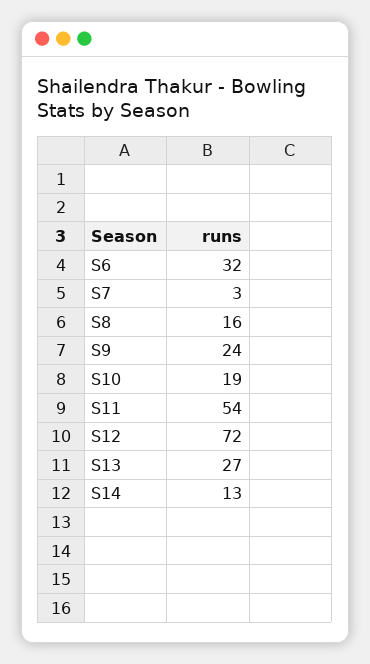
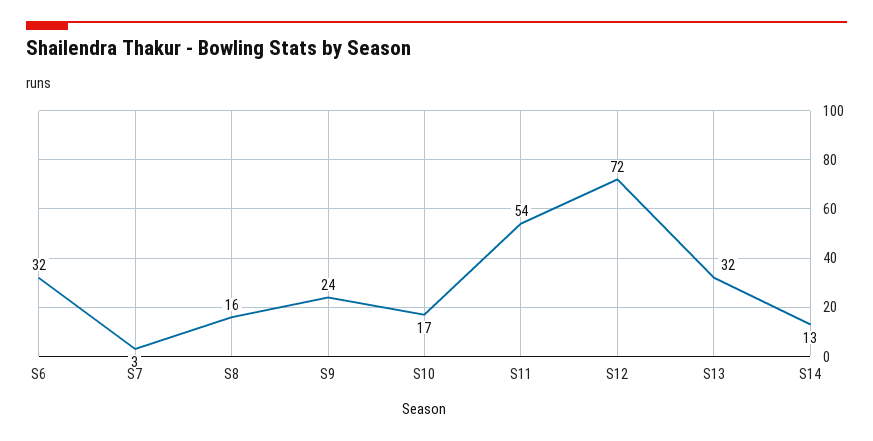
  {
    "S6": 32,
    "S7": 3,
    "S8": 16,
    "S9": 24,
-   "S10": 19,
+   "S10": 17,
    "S11": 54,
    "S12": 72,
-   "S13": 27,
+   "S13": 32,
    "S14": 13
  }

